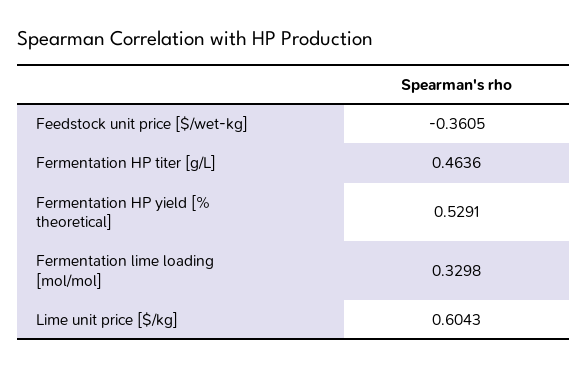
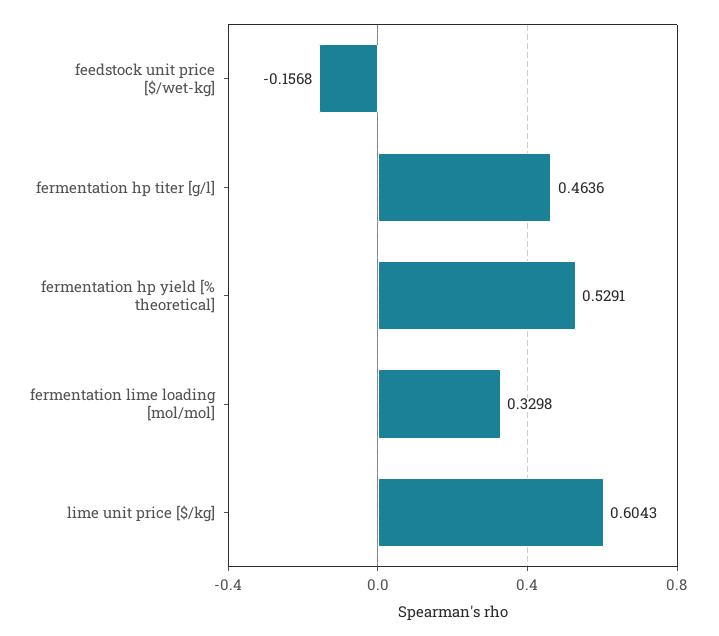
  {
-   "Feedstock unit price [$/wet-kg]": -0.3605,
+   "Feedstock unit price [$/wet-kg]": -0.1568,
    "Fermentation HP titer [g/L]": 0.4636,
    "Fermentation HP yield [% theoretical]": 0.5291,
    "Fermentation lime loading [mol/mol]": 0.3298,
    "Lime unit price [$/kg]": 0.6043
  }

